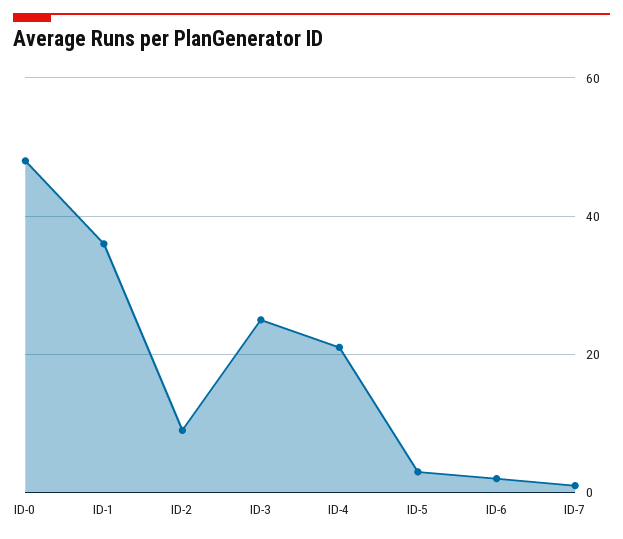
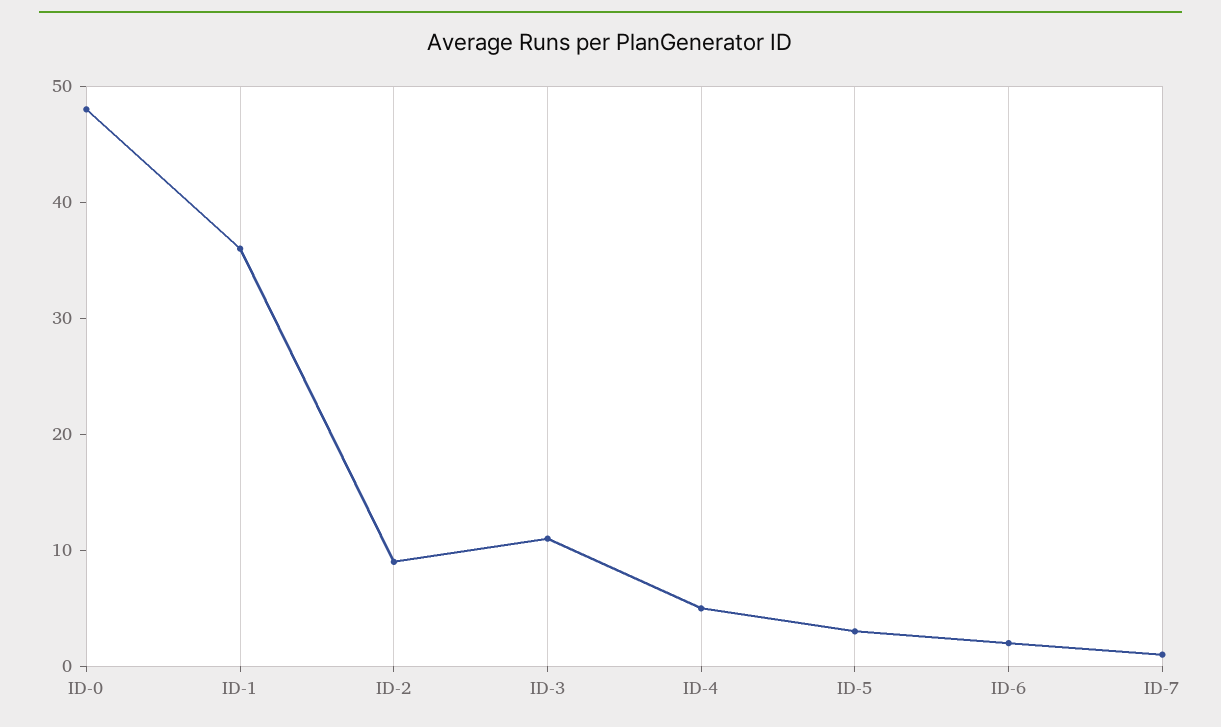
  {
    "ID-0": 48,
    "ID-1": 36,
    "ID-2": 9,
-   "ID-3": 25,
+   "ID-3": 11,
-   "ID-4": 20,
+   "ID-4": 5,
    "ID-5": 3,
    "ID-6": 2,
    "ID-7": 1
  }

